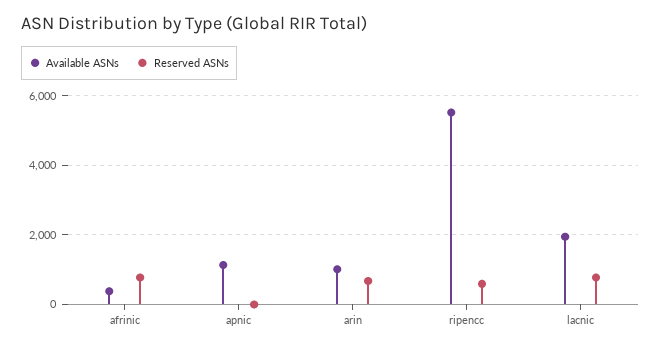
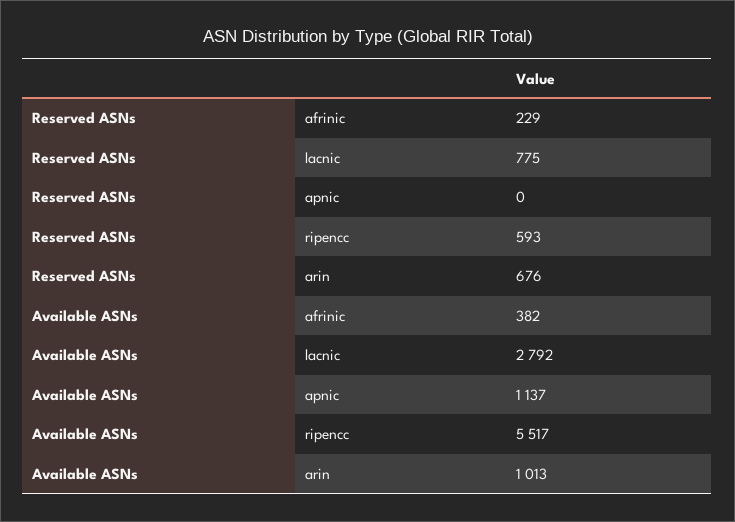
  {
    "Available ASNs": {
      "afrinic": 382,
      "apnic": 1137,
      "arin": 1013,
      "ripencc": 5517,
-     "lacnic": 2000
+     "lacnic": 2792
    },
    "Reserved ASNs": {
-     "afrinic": 800,
+     "afrinic": 229,
      "apnic": 0,
      "arin": 676,
      "ripencc": 593,
      "lacnic": 775
    }
  }

